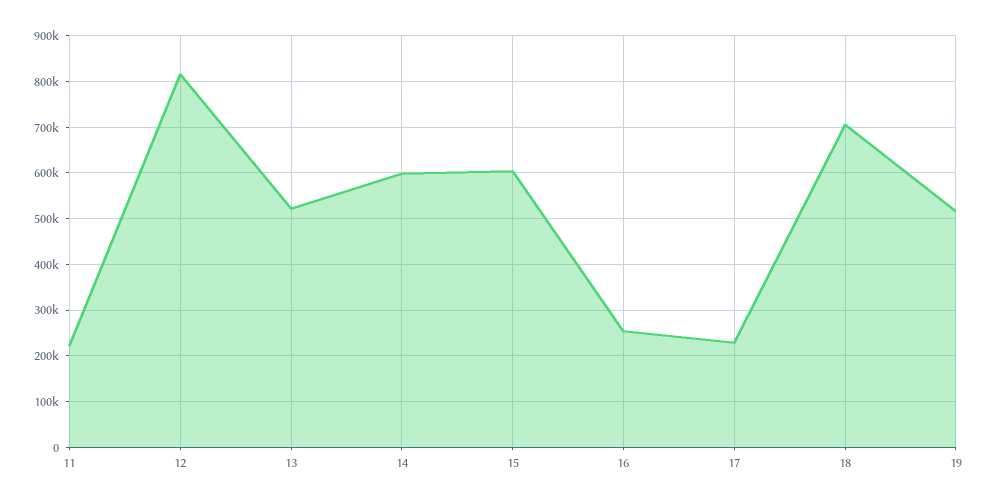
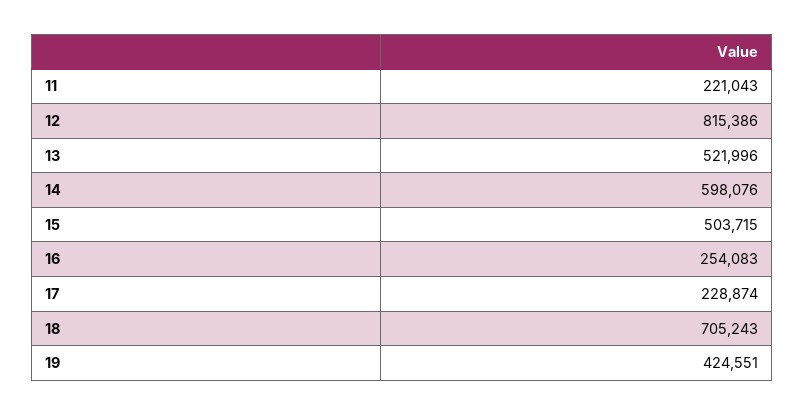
  {
    "11": 221043,
    "12": 815386,
    "13": 521996,
    "14": 598076,
-   "15": 600000,
+   "15": 503715,
    "16": 254083,
    "17": 228874,
    "18": 705243,
-   "19": 520000
+   "19": 424551
  }

